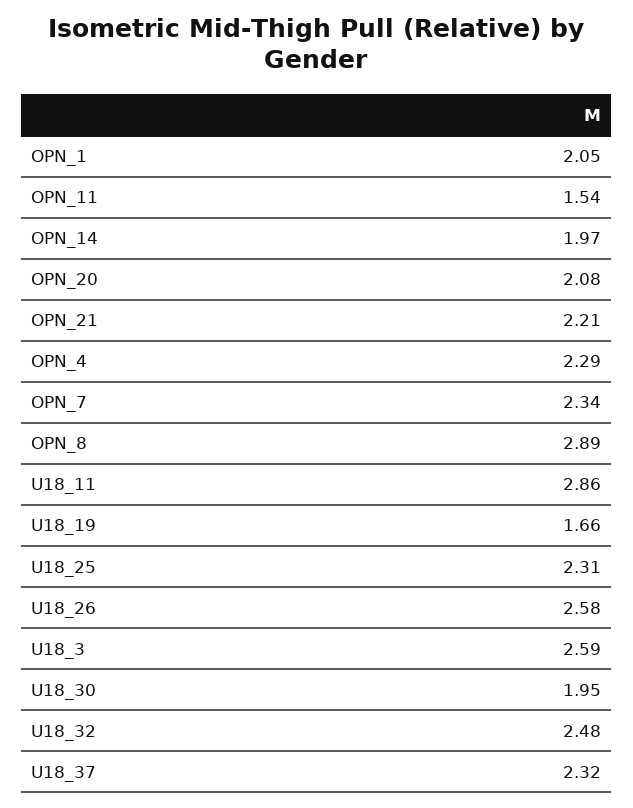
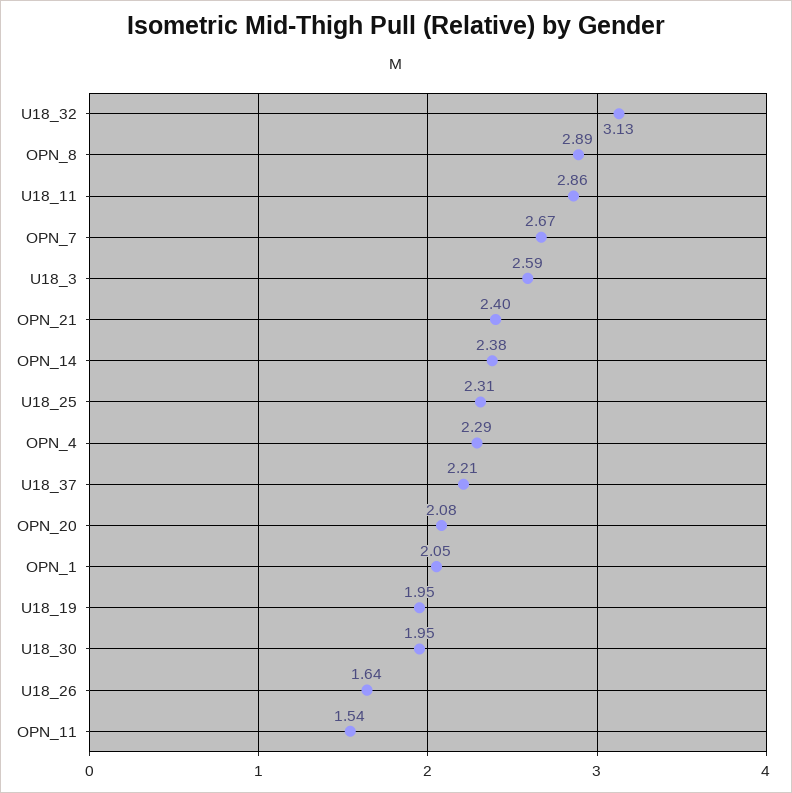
  {
    "OPN_1": 2.05,
    "OPN_11": 1.54,
-   "OPN_14": 1.97,
+   "OPN_14": 2.38,
    "OPN_20": 2.08,
-   "OPN_21": 2.21,
+   "OPN_21": 2.4,
    "OPN_4": 2.29,
-   "OPN_7": 2.34,
+   "OPN_7": 2.67,
    "OPN_8": 2.89,
    "U18_11": 2.86,
-   "U18_19": 1.66,
+   "U18_19": 1.95,
    "U18_25": 2.31,
-   "U18_26": 2.58,
+   "U18_26": 1.64,
    "U18_3": 2.59,
    "U18_30": 1.95,
-   "U18_32": 2.48,
+   "U18_32": 3.13,
-   "U18_37": 2.32
+   "U18_37": 2.21
  }

